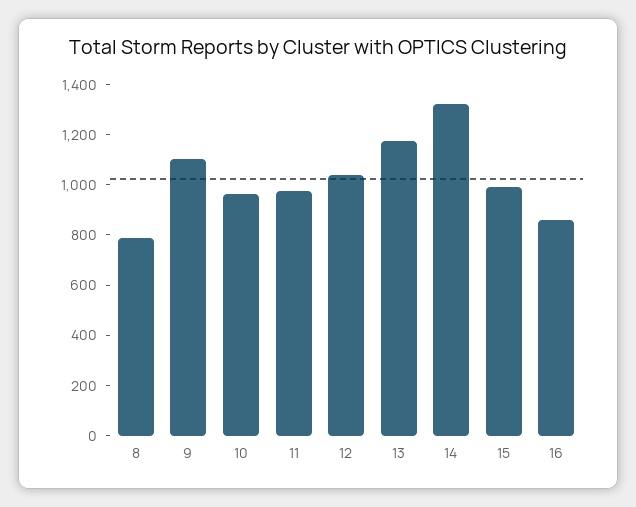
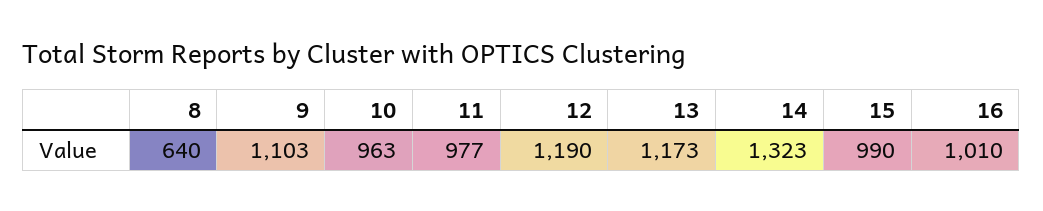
  {
-   "8": 800,
+   "8": 640,
    "9": 1103,
    "10": 963,
    "11": 977,
-   "12": 1050,
+   "12": 1190,
    "13": 1173,
    "14": 1323,
    "15": 990,
-   "16": 850
+   "16": 1010
  }

